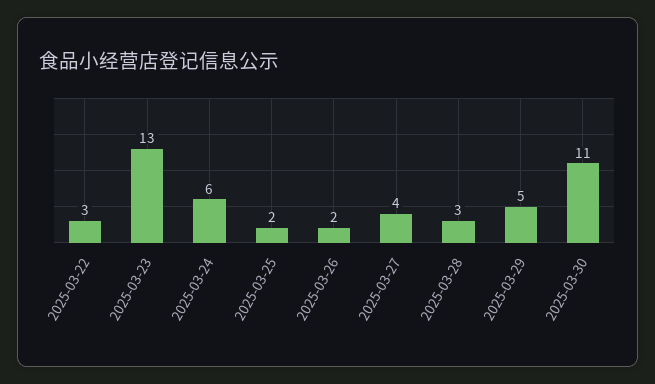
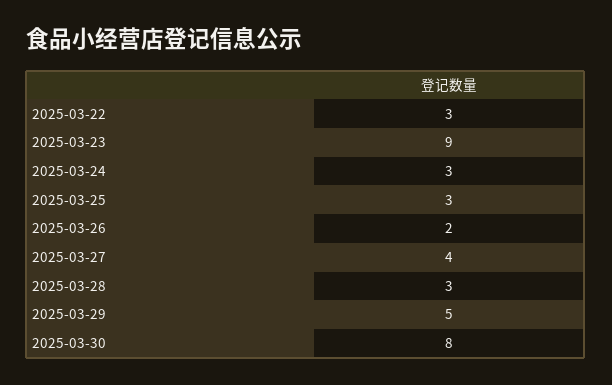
  {
    "2025-03-22": 3,
-   "2025-03-23": 13,
+   "2025-03-23": 9,
-   "2025-03-24": 6,
+   "2025-03-24": 3,
-   "2025-03-25": 2,
+   "2025-03-25": 3,
    "2025-03-26": 2,
    "2025-03-27": 4,
    "2025-03-28": 3,
    "2025-03-29": 5,
-   "2025-03-30": 11
+   "2025-03-30": 8
  }

